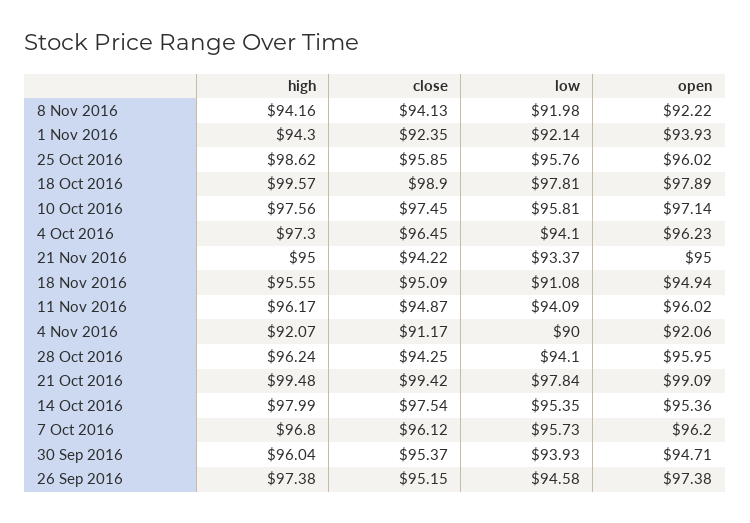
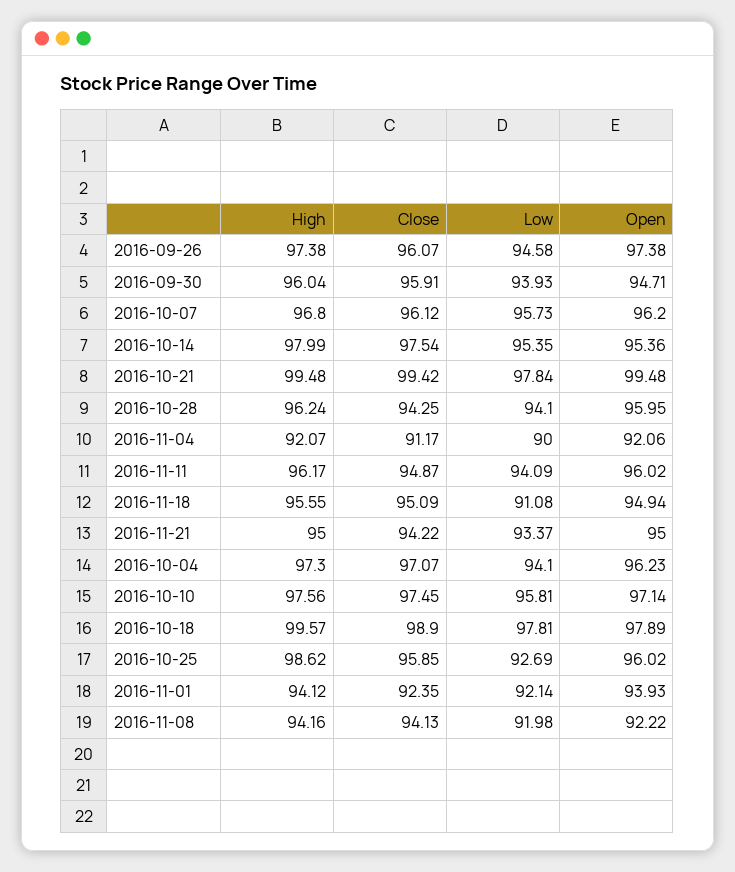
  {
    "high": {
      "8 Nov 2016": 94.16,
-     "1 Nov 2016": 94.3,
+     "1 Nov 2016": 94.12,
      "25 Oct 2016": 98.62,
      "18 Oct 2016": 99.57,
      "10 Oct 2016": 97.56,
      "4 Oct 2016": 97.3,
      "21 Nov 2016": 95,
      "18 Nov 2016": 95.55,
      "11 Nov 2016": 96.17,
      "4 Nov 2016": 92.07,
      "28 Oct 2016": 96.24,
      "21 Oct 2016": 99.48,
      "14 Oct 2016": 97.99,
      "7 Oct 2016": 96.8,
      "30 Sep 2016": 96.04,
      "26 Sep 2016": 97.38
    },
    "close": {
      "8 Nov 2016": 94.13,
      "1 Nov 2016": 92.35,
      "25 Oct 2016": 95.85,
      "18 Oct 2016": 98.9,
      "10 Oct 2016": 97.45,
-     "4 Oct 2016": 96.45,
+     "4 Oct 2016": 97.07,
      "21 Nov 2016": 94.22,
      "18 Nov 2016": 95.09,
      "11 Nov 2016": 94.87,
      "4 Nov 2016": 91.17,
      "28 Oct 2016": 94.25,
      "21 Oct 2016": 99.42,
      "14 Oct 2016": 97.54,
      "7 Oct 2016": 96.12,
-     "30 Sep 2016": 95.37,
+     "30 Sep 2016": 95.91,
-     "26 Sep 2016": 95.15
+     "26 Sep 2016": 96.07
    },
    "low": {
      "8 Nov 2016": 91.98,
      "1 Nov 2016": 92.14,
-     "25 Oct 2016": 95.76,
+     "25 Oct 2016": 92.69,
      "18 Oct 2016": 97.81,
      "10 Oct 2016": 95.81,
      "4 Oct 2016": 94.1,
      "21 Nov 2016": 93.37,
      "18 Nov 2016": 91.08,
      "11 Nov 2016": 94.09,
      "4 Nov 2016": 90,
      "28 Oct 2016": 94.1,
      "21 Oct 2016": 97.84,
      "14 Oct 2016": 95.35,
      "7 Oct 2016": 95.73,
      "30 Sep 2016": 93.93,
      "26 Sep 2016": 94.58
    },
    "open": {
      "8 Nov 2016": 92.22,
      "1 Nov 2016": 93.93,
      "25 Oct 2016": 96.02,
      "18 Oct 2016": 97.89,
      "10 Oct 2016": 97.14,
      "4 Oct 2016": 96.23,
      "21 Nov 2016": 95,
      "18 Nov 2016": 94.94,
      "11 Nov 2016": 96.02,
      "4 Nov 2016": 92.06,
      "28 Oct 2016": 95.95,
-     "21 Oct 2016": 99.09,
+     "21 Oct 2016": 99.48,
      "14 Oct 2016": 95.36,
      "7 Oct 2016": 96.2,
      "30 Sep 2016": 94.71,
      "26 Sep 2016": 97.38
    }
  }

